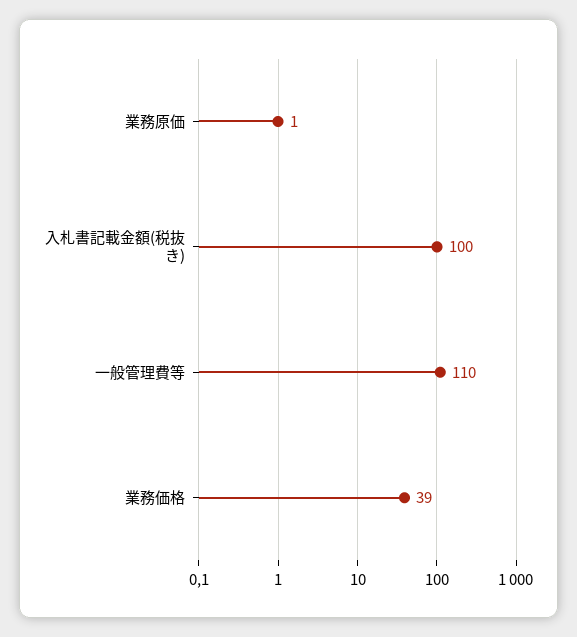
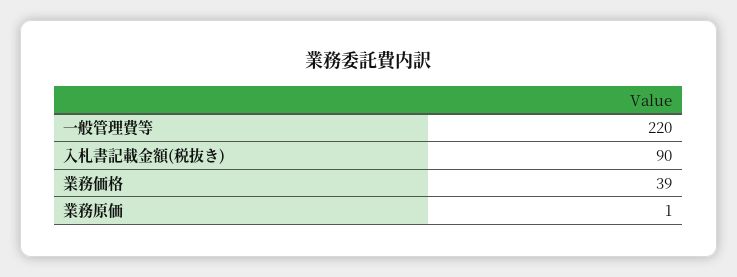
  {
    "業務原価": 1,
-   "入札書記載金額(税抜き)": 100,
+   "入札書記載金額(税抜き)": 90,
-   "一般管理費等": 110,
+   "一般管理費等": 220,
    "業務価格": 39
  }

